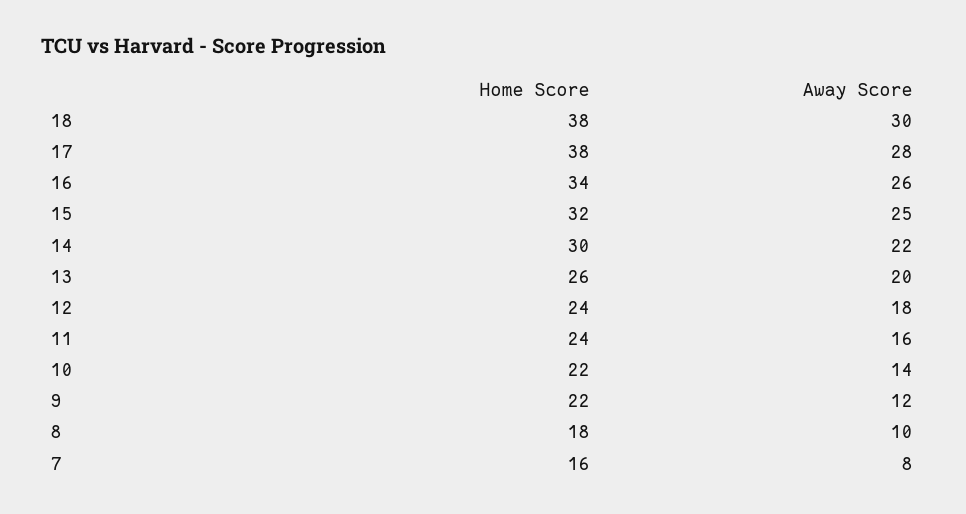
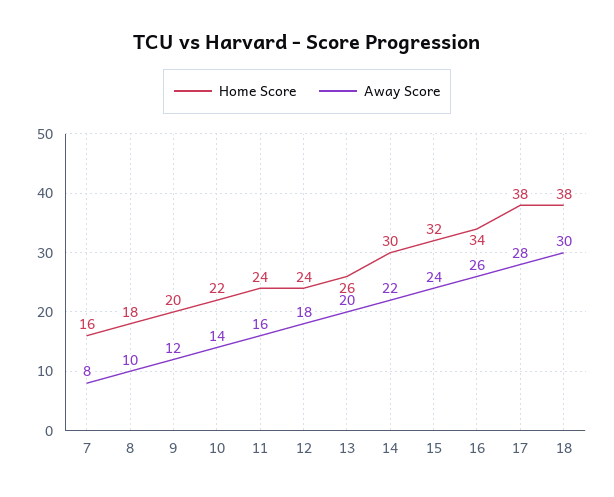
  {
    "Home Score": {
      "18": 38,
      "17": 38,
      "16": 34,
      "15": 32,
      "14": 30,
      "13": 26,
      "12": 24,
      "11": 24,
      "10": 22,
-     "9": 22,
+     "9": 20,
      "8": 18,
      "7": 16
    },
    "Away Score": {
      "18": 30,
      "17": 28,
      "16": 26,
-     "15": 25,
+     "15": 24,
      "14": 22,
      "13": 20,
      "12": 18,
      "11": 16,
      "10": 14,
      "9": 12,
      "8": 10,
      "7": 8
    }
  }

